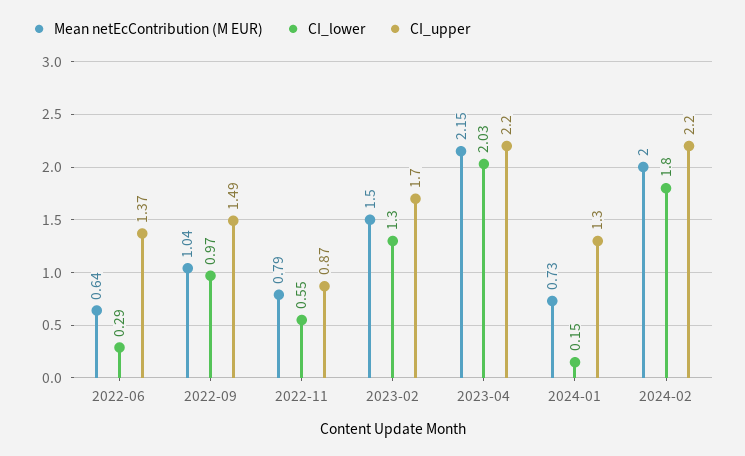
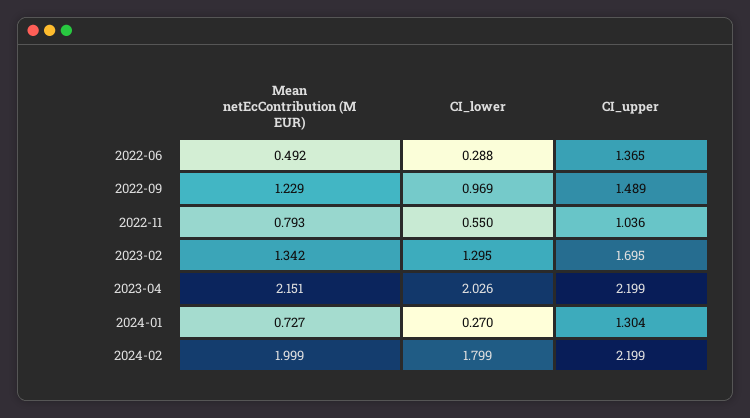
  {
    "Mean netEcContribution (M EUR)": {
-     "2022-06": 0.64,
+     "2022-06": 0.492,
-     "2022-09": 1.04,
+     "2022-09": 1.229,
      "2022-11": 0.793,
-     "2023-02": 1.5,
+     "2023-02": 1.342,
      "2023-04": 2.151,
      "2024-01": 0.727,
      "2024-02": 1.999
    },
    "CI_lower": {
      "2022-06": 0.288,
      "2022-09": 0.969,
      "2022-11": 0.55,
      "2023-02": 1.295,
      "2023-04": 2.026,
-     "2024-01": 0.15,
+     "2024-01": 0.27,
      "2024-02": 1.799
    },
    "CI_upper": {
      "2022-06": 1.365,
      "2022-09": 1.489,
-     "2022-11": 0.87,
+     "2022-11": 1.036,
      "2023-02": 1.695,
      "2023-04": 2.199,
      "2024-01": 1.304,
      "2024-02": 2.199
    }
  }

